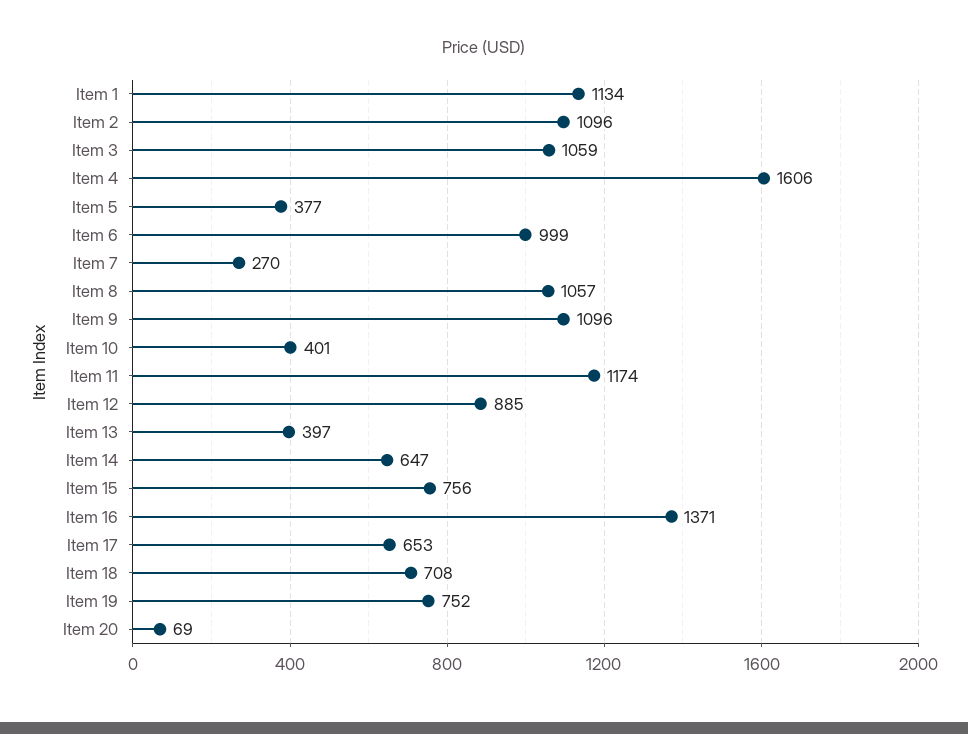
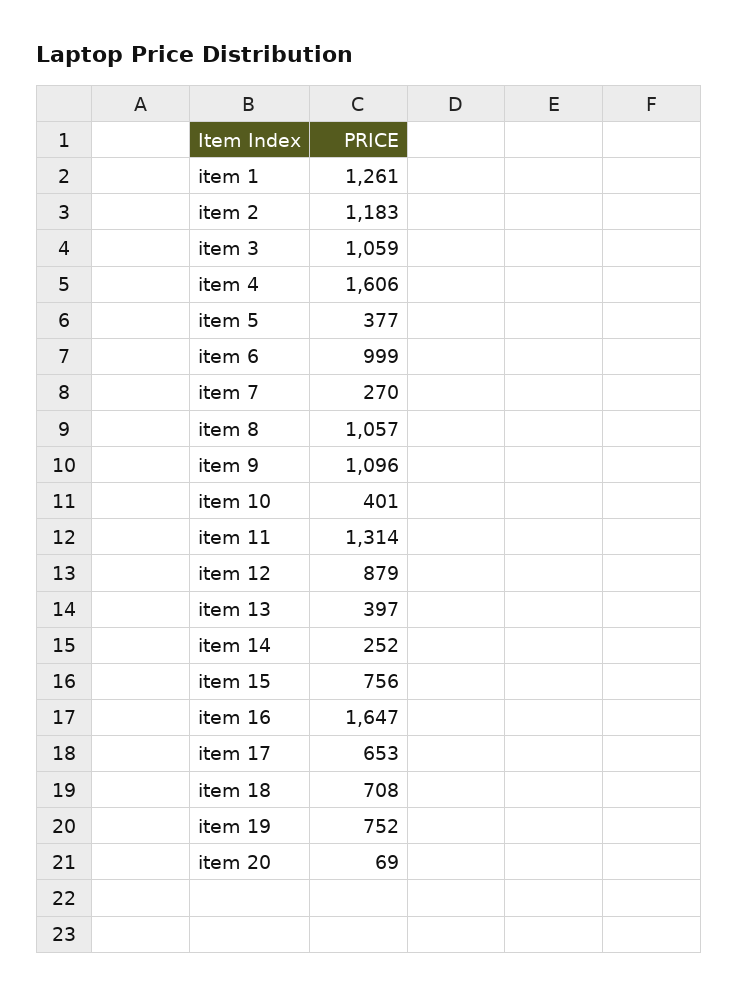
  {
-   "Item 1": 1134,
+   "Item 1": 1261,
-   "Item 2": 1096,
+   "Item 2": 1183,
    "Item 3": 1059,
    "Item 4": 1606,
    "Item 5": 377,
    "Item 6": 999,
    "Item 7": 270,
    "Item 8": 1057,
    "Item 9": 1096,
    "Item 10": 401,
-   "Item 11": 1174,
+   "Item 11": 1314,
-   "Item 12": 885,
+   "Item 12": 879,
    "Item 13": 397,
-   "Item 14": 647,
+   "Item 14": 252,
    "Item 15": 756,
-   "Item 16": 1371,
+   "Item 16": 1647,
    "Item 17": 653,
    "Item 18": 708,
    "Item 19": 752,
    "Item 20": 69
  }

